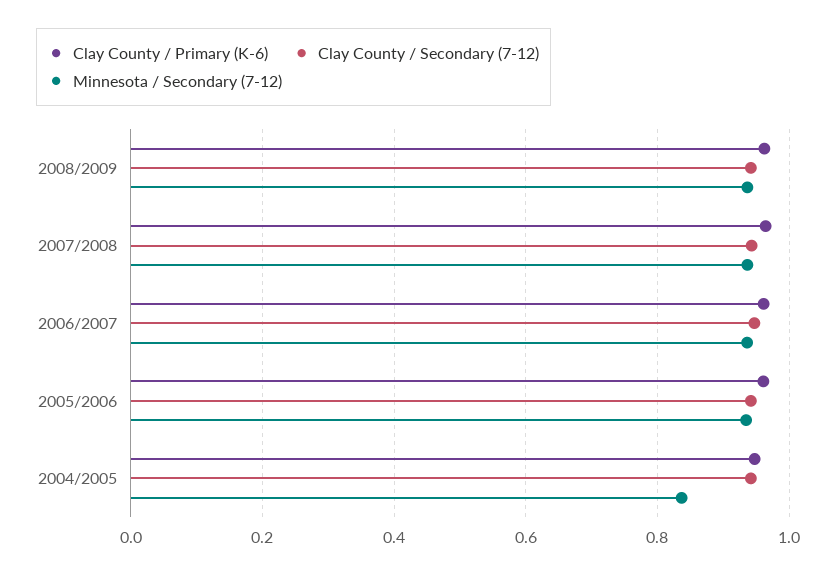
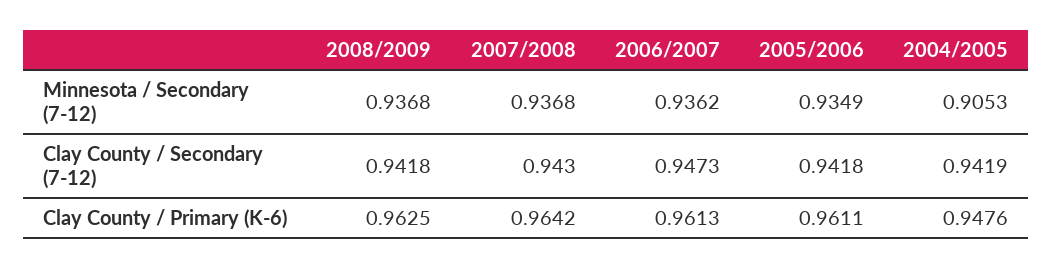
  {
    "Clay County / Primary (K-6)": {
      "2008/2009": 0.9625,
      "2007/2008": 0.9642,
      "2006/2007": 0.9613,
      "2005/2006": 0.9611,
      "2004/2005": 0.9476
    },
    "Clay County / Secondary (7-12)": {
      "2008/2009": 0.9418,
      "2007/2008": 0.943,
      "2006/2007": 0.9473,
      "2005/2006": 0.9418,
      "2004/2005": 0.9419
    },
    "Minnesota / Secondary (7-12)": {
      "2008/2009": 0.9368,
      "2007/2008": 0.9368,
      "2006/2007": 0.9362,
      "2005/2006": 0.9349,
-     "2004/2005": 0.84
+     "2004/2005": 0.9053
    }
  }

